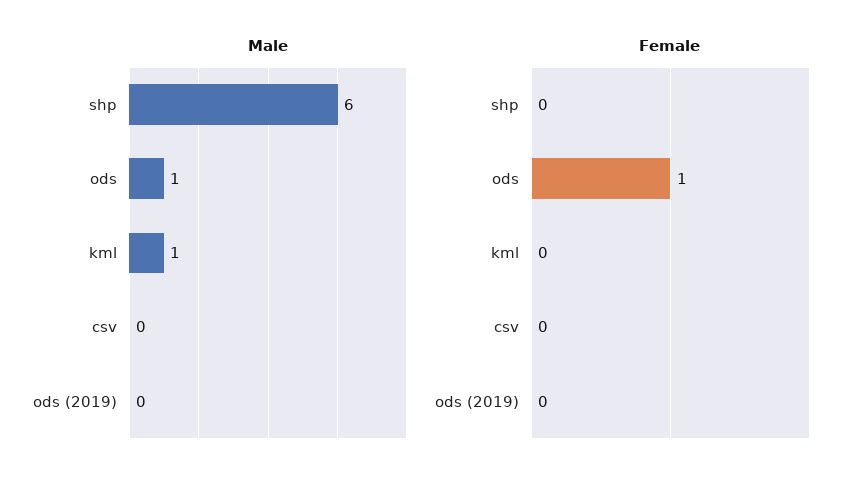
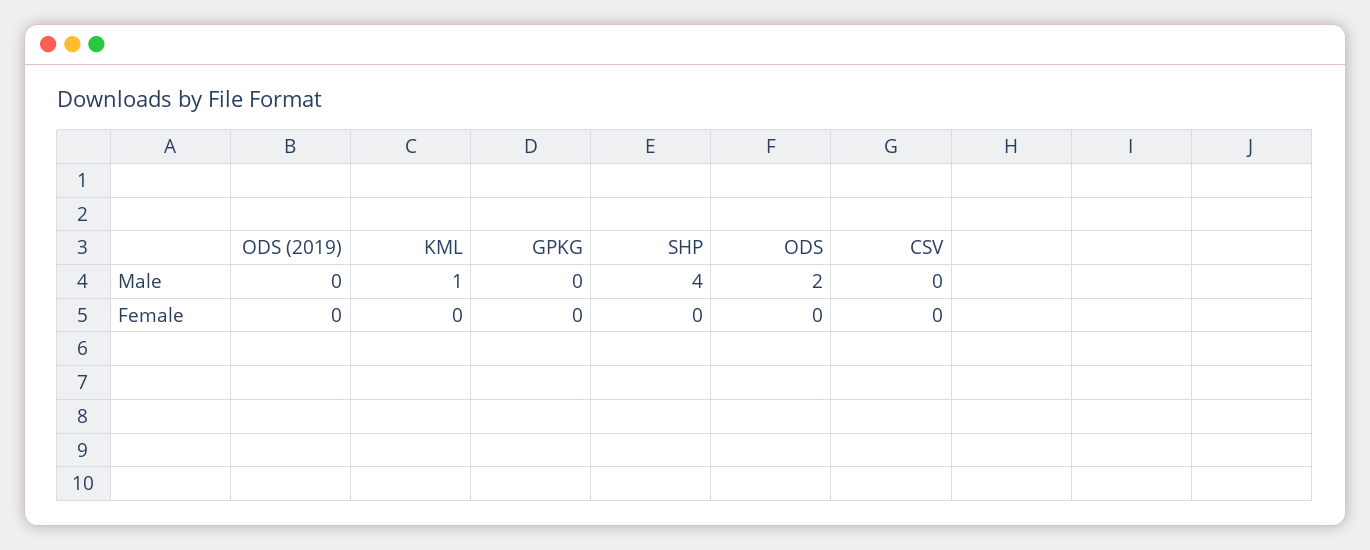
  {
    "Male": {
-     "shp": 6,
+     "shp": 4,
-     "ods": 1,
+     "ods": 2,
      "kml": 1,
      "csv": 0,
-     "ods (2019)": 0
+     "ods (2019)": 0,
+     "GPKG": 0
    },
    "Female": {
      "shp": 0,
-     "ods": 1,
+     "ods": 0,
      "kml": 0,
      "csv": 0,
-     "ods (2019)": 0
+     "ods (2019)": 0,
+     "GPKG": 0
    }
  }

